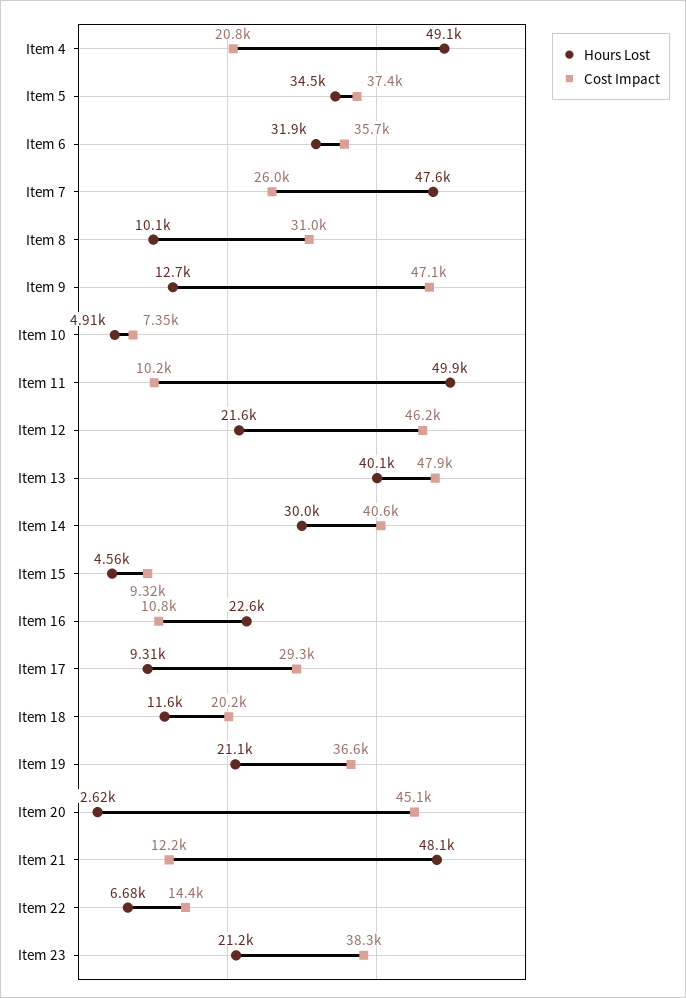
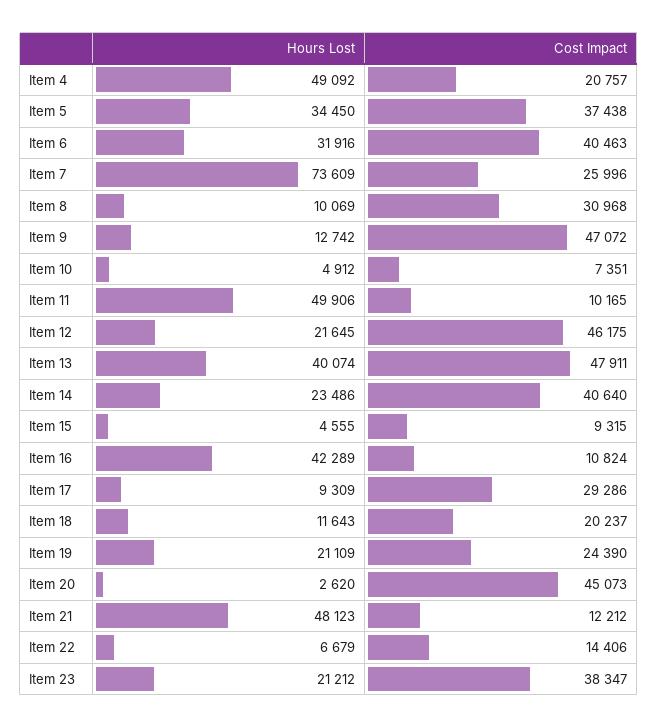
  {
    "Hours Lost": {
      "Item 4": 49092,
      "Item 5": 34450,
      "Item 6": 31916,
-     "Item 7": 47600,
+     "Item 7": 73609,
      "Item 8": 10069,
      "Item 9": 12742,
      "Item 10": 4912,
      "Item 11": 49906,
      "Item 12": 21645,
      "Item 13": 40074,
-     "Item 14": 30000,
+     "Item 14": 23486,
      "Item 15": 4555,
-     "Item 16": 22600,
+     "Item 16": 42289,
      "Item 17": 9309,
      "Item 18": 11643,
      "Item 19": 21109,
      "Item 20": 2620,
      "Item 21": 48123,
      "Item 22": 6679,
      "Item 23": 21212
    },
    "Cost Impact": {
      "Item 4": 20757,
      "Item 5": 37438,
-     "Item 6": 35700,
+     "Item 6": 40463,
      "Item 7": 25996,
      "Item 8": 30968,
      "Item 9": 47072,
      "Item 10": 7351,
      "Item 11": 10165,
      "Item 12": 46175,
      "Item 13": 47911,
      "Item 14": 40640,
      "Item 15": 9315,
      "Item 16": 10824,
      "Item 17": 29286,
      "Item 18": 20237,
-     "Item 19": 36600,
+     "Item 19": 24390,
      "Item 20": 45073,
      "Item 21": 12212,
      "Item 22": 14406,
      "Item 23": 38347
    }
  }

